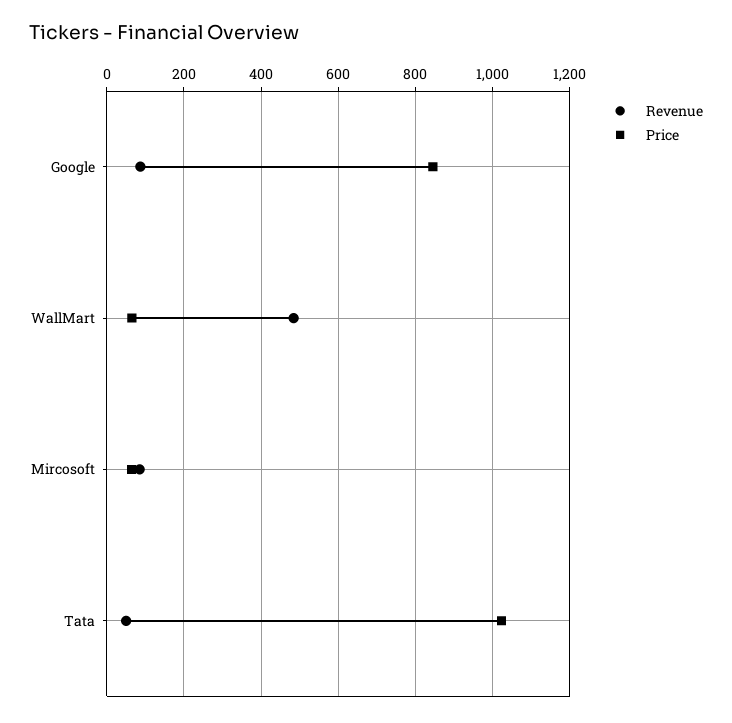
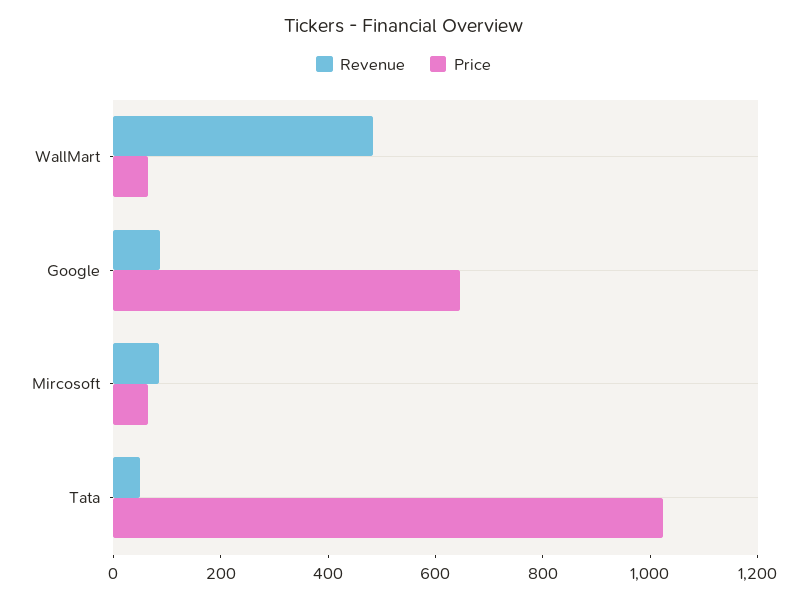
  {
    "Revenue": {
      "Google": 80,
      "WallMart": 480,
      "Mircosoft": 80,
      "Tata": 60
    },
    "Price": {
-     "Google": 840,
+     "Google": 650,
      "WallMart": 60,
      "Mircosoft": 60,
      "Tata": 1020
    }
  }

